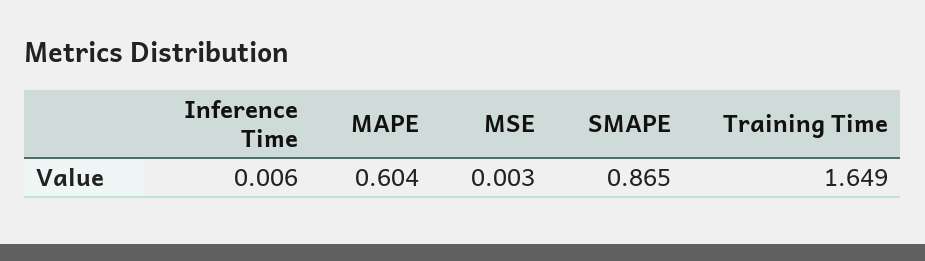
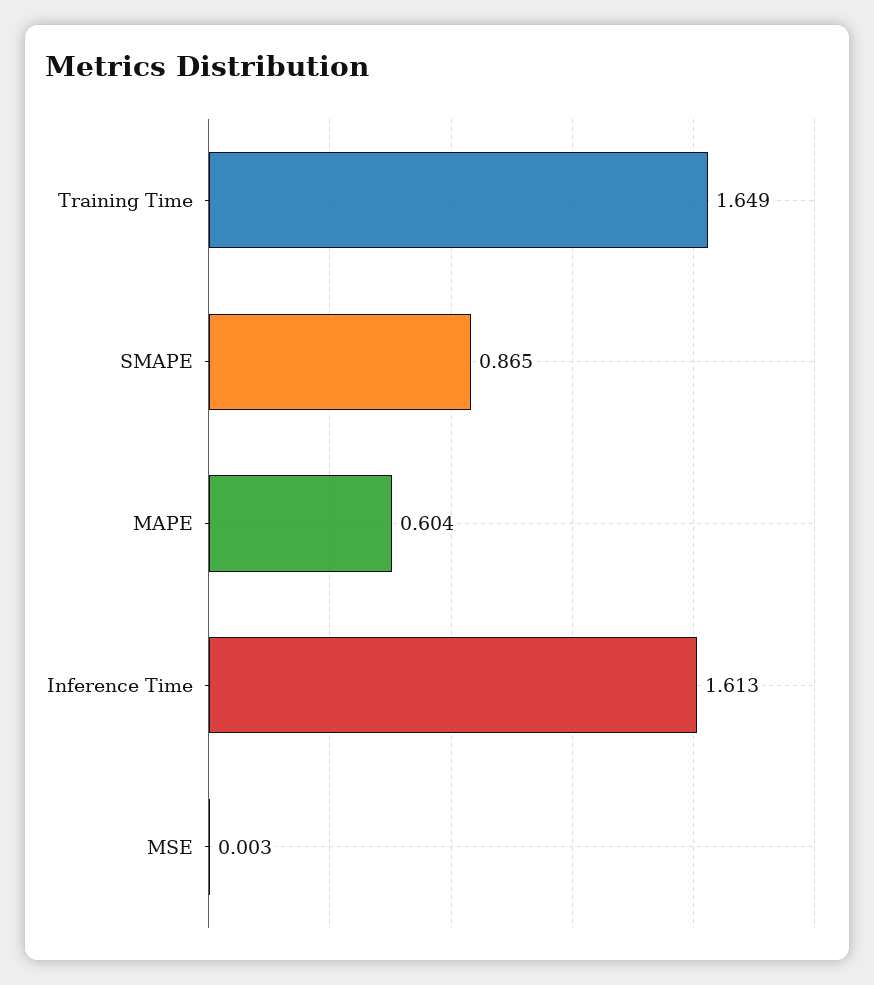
  {
-   "Inference Time": 0.006,
+   "Inference Time": 1.613,
    "MAPE": 0.604,
    "MSE": 0.003,
    "SMAPE": 0.865,
    "Training Time": 1.649
  }

